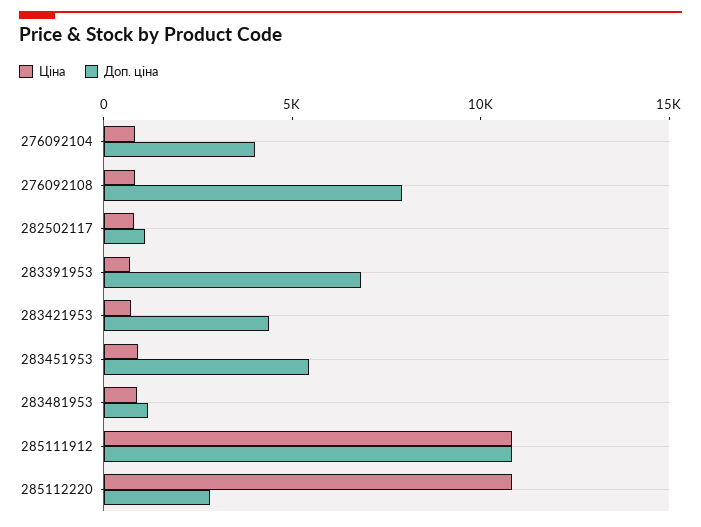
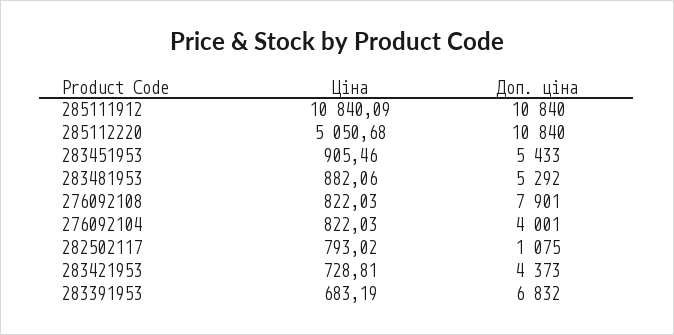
  {
    "Ціна": {
      "276092104": 822.03,
      "276092108": 822.03,
      "282502117": 793.02,
      "283391953": 683.19,
      "283421953": 728.81,
      "283451953": 905.46,
      "283481953": 882.06,
      "285111912": 10840.09,
-     "285112220": 11000
+     "285112220": 5050.68
    },
    "Доп. ціна": {
      "276092104": 4001,
      "276092108": 7901,
      "282502117": 1075,
      "283391953": 6832,
      "283421953": 4373,
      "283451953": 5433,
-     "283481953": 1000,
+     "283481953": 5292,
      "285111912": 10840,
-     "285112220": 3000
+     "285112220": 10840
    }
  }

